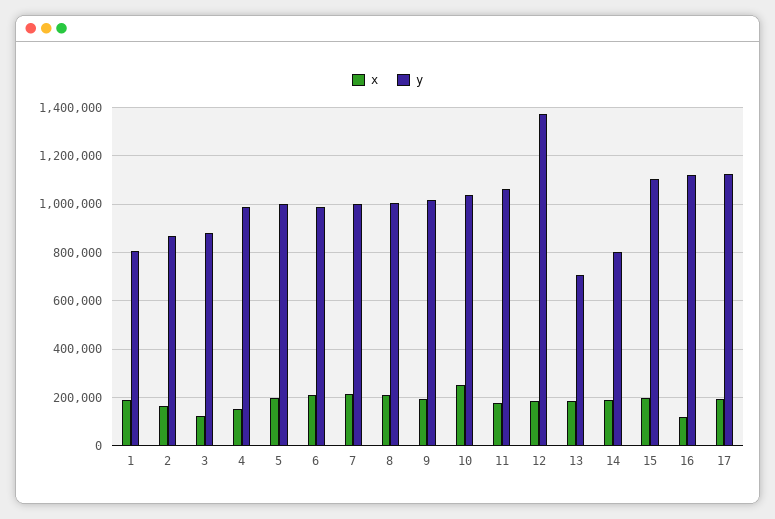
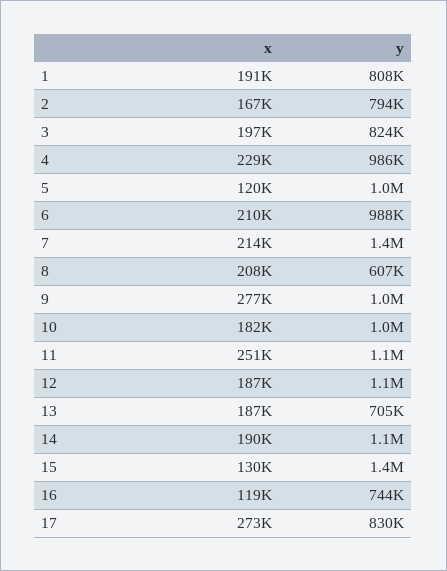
  {
    "x": {
      "1": 191000,
      "2": 167000,
-     "3": 125000,
+     "3": 197000,
-     "4": 150000,
+     "4": 229000,
-     "5": 200000,
+     "5": 120000,
      "6": 210000,
      "7": 214000,
      "8": 208000,
-     "9": 200000,
+     "9": 277000,
-     "10": 250000,
+     "10": 182000,
-     "11": 175000,
+     "11": 251000,
      "12": 187000,
      "13": 187000,
      "14": 190000,
-     "15": 200000,
+     "15": 130000,
      "16": 119000,
-     "17": 200000
+     "17": 273000
    },
    "y": {
      "1": 808000,
-     "2": 875000,
+     "2": 794000,
-     "3": 875000,
+     "3": 824000,
      "4": 986000,
      "5": 1000000,
      "6": 988000,
-     "7": 1000000,
+     "7": 1400000,
-     "8": 1000000,
+     "8": 607000,
      "9": 1000000,
      "10": 1000000,
      "11": 1100000,
-     "12": 1375000,
+     "12": 1100000,
      "13": 705000,
-     "14": 800000,
+     "14": 1100000,
-     "15": 1100000,
+     "15": 1400000,
-     "16": 1125000,
+     "16": 744000,
-     "17": 1125000
+     "17": 830000
    }
  }

